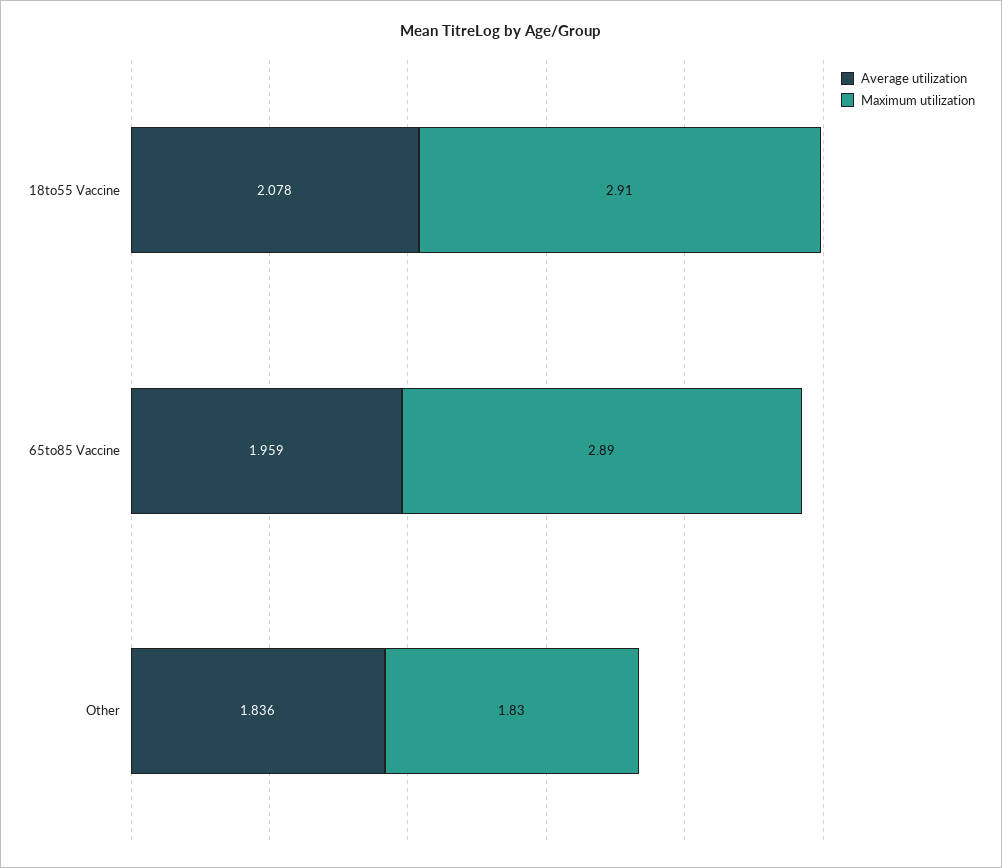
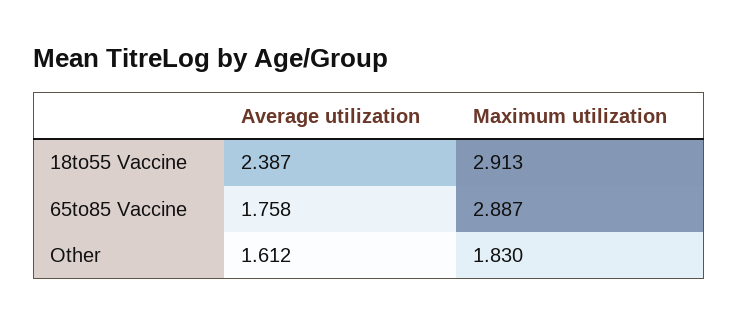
  {
    "Average utilization": {
-     "18to55 Vaccine": 2.078,
+     "18to55 Vaccine": 2.387,
-     "65to85 Vaccine": 1.959,
+     "65to85 Vaccine": 1.758,
-     "Other": 1.836
+     "Other": 1.612
    },
    "Maximum utilization": {
      "18to55 Vaccine": 2.913,
      "65to85 Vaccine": 2.887,
      "Other": 1.83
    }
  }

